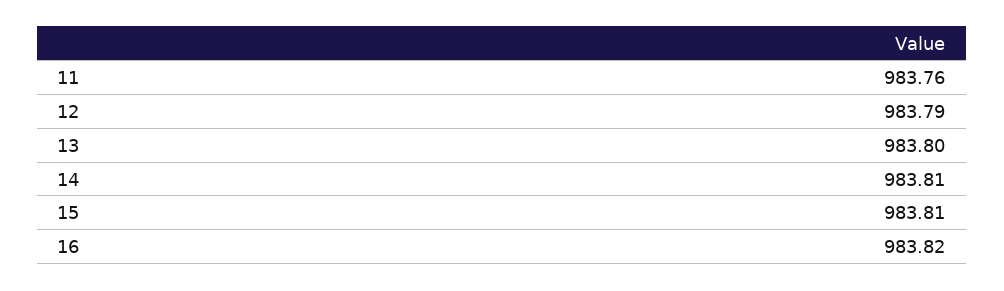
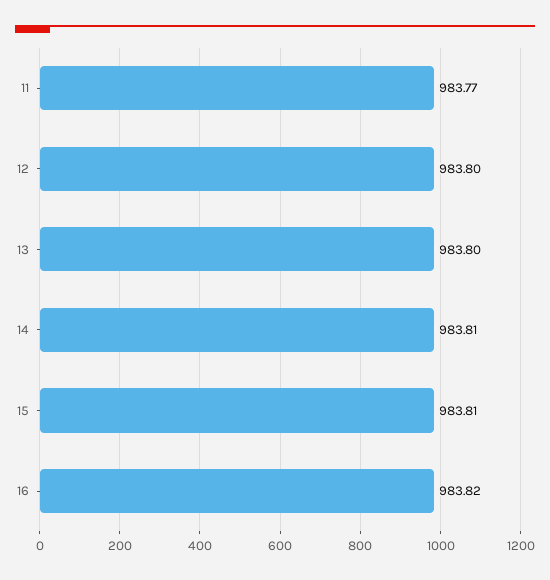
  {
-   "11": 983.76,
+   "11": 983.77,
-   "12": 983.79,
+   "12": 983.8,
    "13": 983.8,
    "14": 983.81,
    "15": 983.81,
    "16": 983.82
  }

